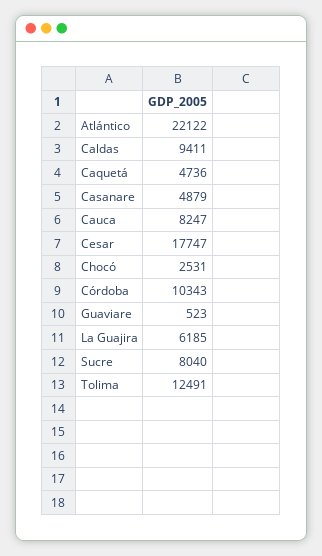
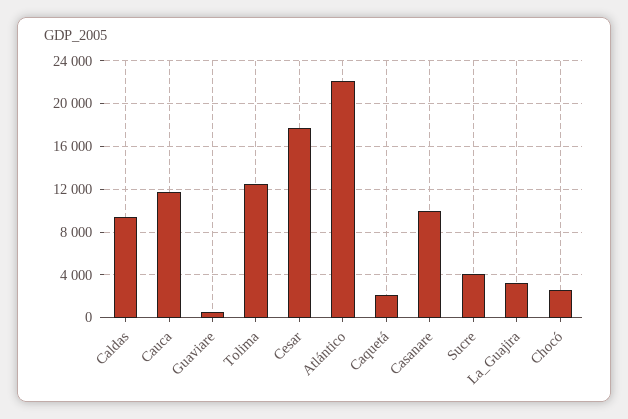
  {
    "Atlántico": 22122,
    "Caldas": 9411,
-   "Caquetá": 4736,
+   "Caquetá": 2000,
-   "Casanare": 4879,
+   "Casanare": 10000,
-   "Cauca": 8247,
+   "Cauca": 12000,
    "Cesar": 17747,
    "Chocó": 2531,
-   "Córdoba": 10343,
    "Guaviare": 523,
-   "La Guajira": 6185,
+   "La Guajira": 3000,
-   "Sucre": 8040,
+   "Sucre": 4000,
    "Tolima": 12491
  }

